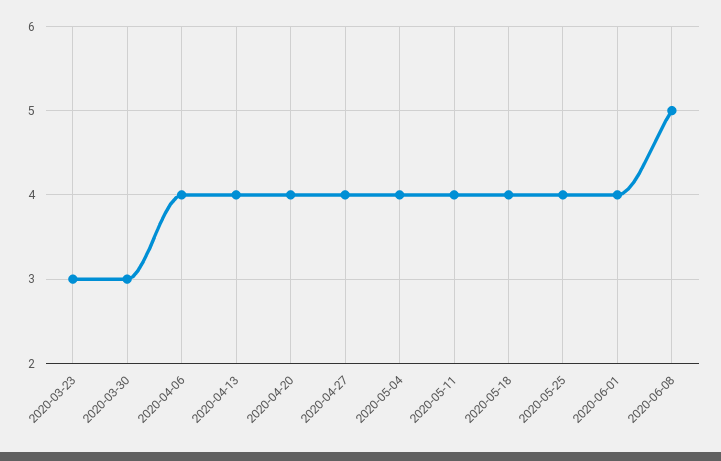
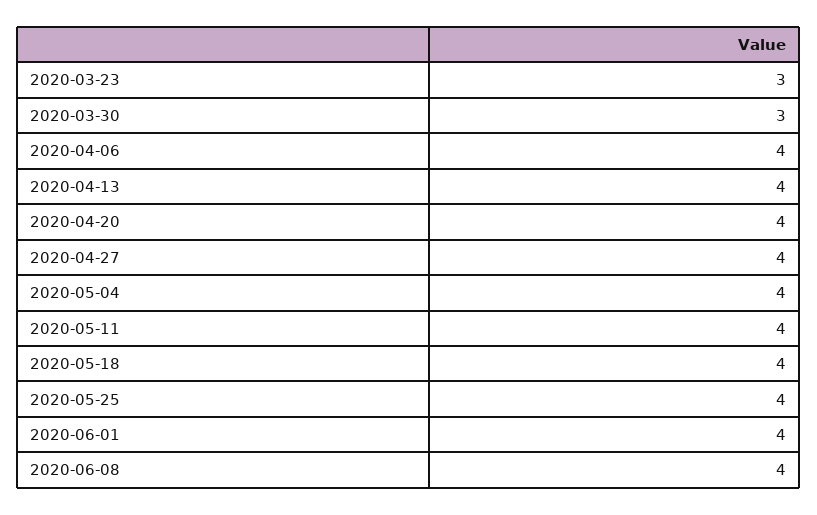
  {
    "2020-03-23": 3,
    "2020-03-30": 3,
    "2020-04-06": 4,
    "2020-04-13": 4,
    "2020-04-20": 4,
    "2020-04-27": 4,
    "2020-05-04": 4,
    "2020-05-11": 4,
    "2020-05-18": 4,
    "2020-05-25": 4,
    "2020-06-01": 4,
-   "2020-06-08": 5
+   "2020-06-08": 4
  }

